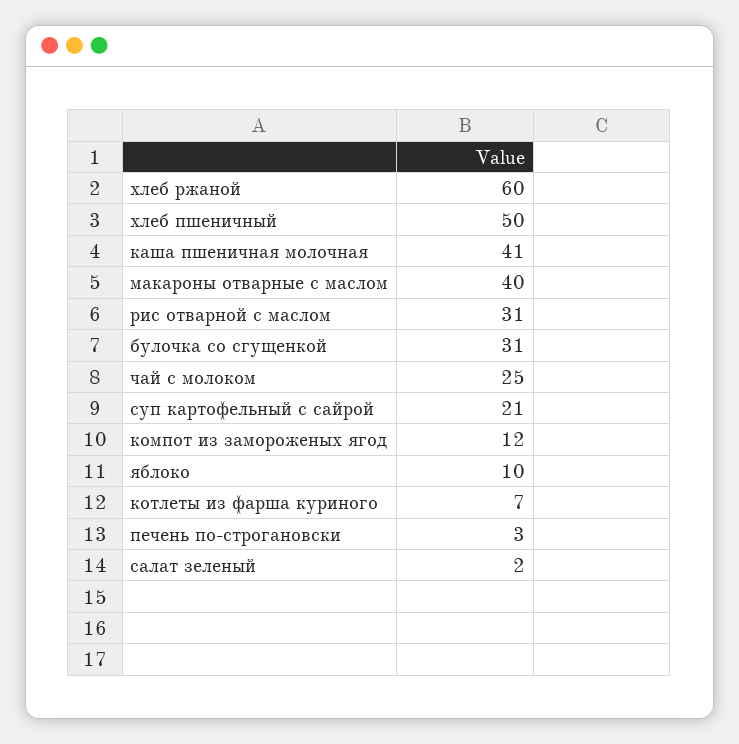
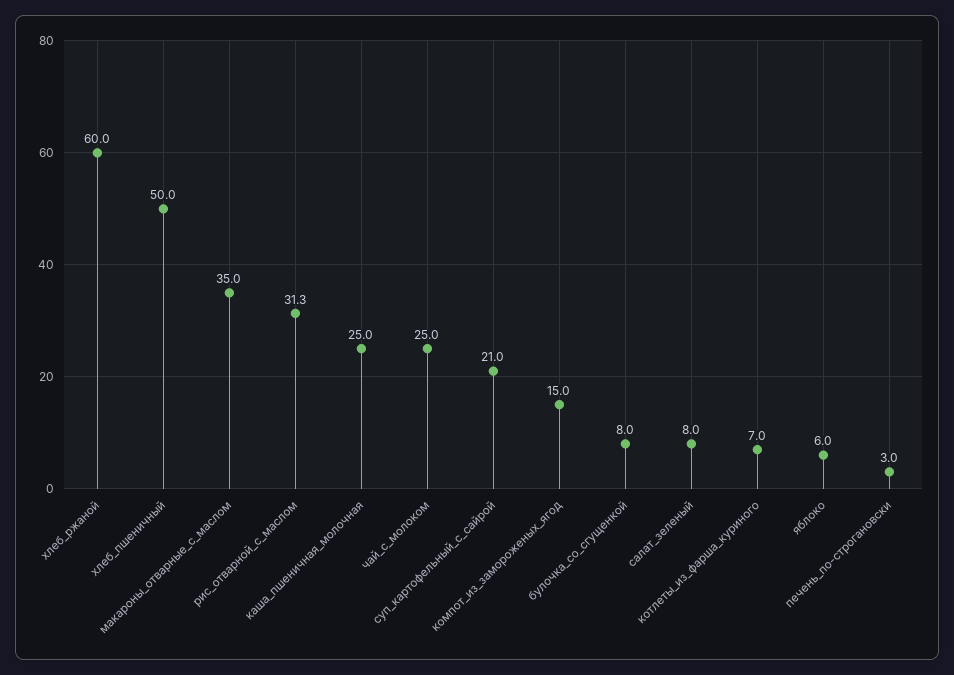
  {
    "хлеб ржаной": 60,
    "хлеб пшеничный": 50,
-   "каша пшеничная молочная": 41,
+   "каша пшеничная молочная": 25,
-   "макароны отварные с маслом": 40,
+   "макароны отварные с маслом": 35,
    "рис отварной с маслом": 31.3,
-   "булочка со сгущенкой": 31,
+   "булочка со сгущенкой": 8,
    "чай с молоком": 25,
    "суп картофельный с сайрой": 21,
-   "компот из замороженых ягод": 12,
+   "компот из замороженых ягод": 15,
-   "яблоко": 10,
+   "яблоко": 6,
    "котлеты из фарша куриного": 7,
    "печень по-строгановски": 3,
-   "салат зеленый": 2
+   "салат зеленый": 8
  }

